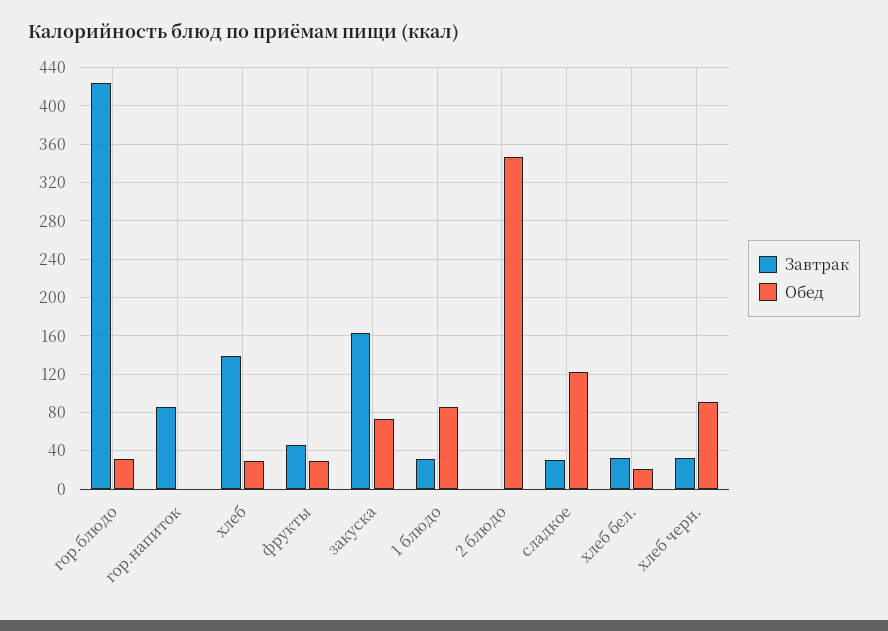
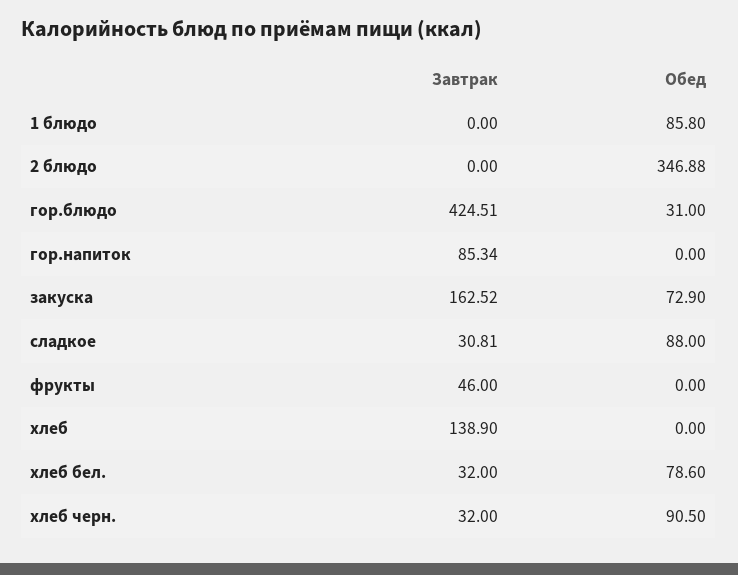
  {
    "Завтрак": {
      "гор.блюдо": 424.51,
      "гор.напиток": 85.34,
      "хлеб": 138.9,
      "фрукты": 46,
      "закуска": 162.52,
-     "1 блюдо": 30,
+     "1 блюдо": 0,
      "2 блюдо": 0,
      "сладкое": 30.81,
      "хлеб бел.": 32,
      "хлеб черн.": 32
    },
    "Обед": {
      "гор.блюдо": 31,
      "гор.напиток": 0,
-     "хлеб": 30,
+     "хлеб": 0,
-     "фрукты": 30,
+     "фрукты": 0,
      "закуска": 72.9,
      "1 блюдо": 85.8,
      "2 блюдо": 346.88,
-     "сладкое": 120,
+     "сладкое": 88,
-     "хлеб бел.": 20,
+     "хлеб бел.": 78.6,
      "хлеб черн.": 90.5
    }
  }

